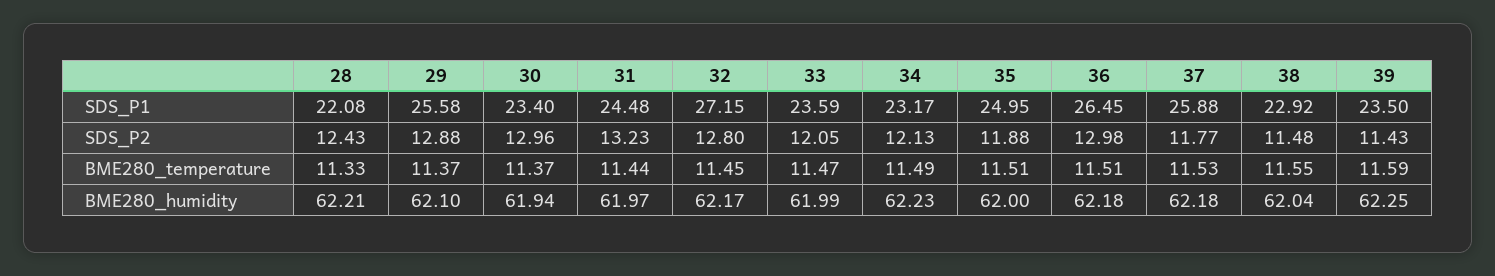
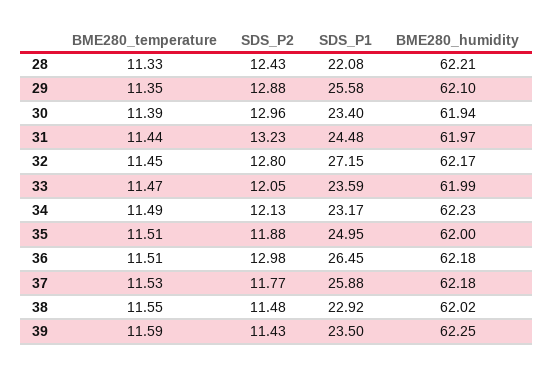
  {
    "28": {
      "SDS_P1": 22.08,
      "SDS_P2": 12.43,
      "BME280_temperature": 11.33,
      "BME280_humidity": 62.21
    },
    "29": {
      "SDS_P1": 25.58,
      "SDS_P2": 12.88,
-     "BME280_temperature": 11.37,
+     "BME280_temperature": 11.35,
      "BME280_humidity": 62.1
    },
    "30": {
      "SDS_P1": 23.4,
      "SDS_P2": 12.96,
-     "BME280_temperature": 11.37,
+     "BME280_temperature": 11.39,
      "BME280_humidity": 61.94
    },
    "31": {
      "SDS_P1": 24.48,
      "SDS_P2": 13.23,
      "BME280_temperature": 11.44,
      "BME280_humidity": 61.97
    },
    "32": {
      "SDS_P1": 27.15,
      "SDS_P2": 12.8,
      "BME280_temperature": 11.45,
      "BME280_humidity": 62.17
    },
    "33": {
      "SDS_P1": 23.59,
      "SDS_P2": 12.05,
      "BME280_temperature": 11.47,
      "BME280_humidity": 61.99
    },
    "34": {
      "SDS_P1": 23.17,
      "SDS_P2": 12.13,
      "BME280_temperature": 11.49,
      "BME280_humidity": 62.23
    },
    "35": {
      "SDS_P1": 24.95,
      "SDS_P2": 11.88,
      "BME280_temperature": 11.51,
      "BME280_humidity": 62
    },
    "36": {
      "SDS_P1": 26.45,
      "SDS_P2": 12.98,
      "BME280_temperature": 11.51,
      "BME280_humidity": 62.18
    },
    "37": {
      "SDS_P1": 25.88,
      "SDS_P2": 11.77,
      "BME280_temperature": 11.53,
      "BME280_humidity": 62.18
    },
    "38": {
      "SDS_P1": 22.92,
      "SDS_P2": 11.48,
      "BME280_temperature": 11.55,
-     "BME280_humidity": 62.04
+     "BME280_humidity": 62.02
    },
    "39": {
      "SDS_P1": 23.5,
      "SDS_P2": 11.43,
      "BME280_temperature": 11.59,
      "BME280_humidity": 62.25
    }
  }

